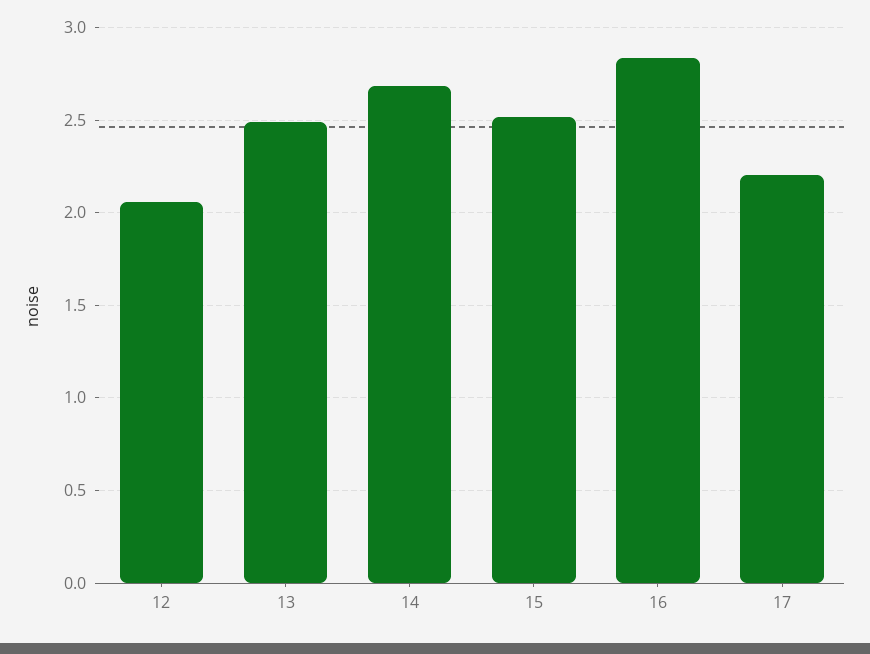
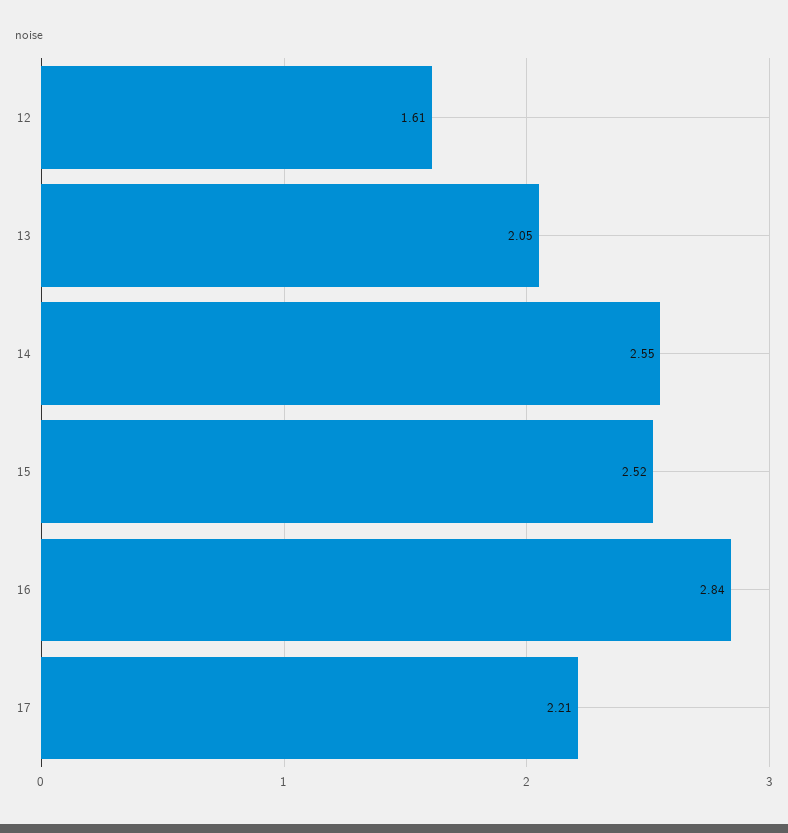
  {
-   "12": 2.05,
+   "12": 1.61,
-   "13": 2.5,
+   "13": 2.05,
-   "14": 2.7,
+   "14": 2.55,
    "15": 2.52,
    "16": 2.84,
    "17": 2.21
  }

